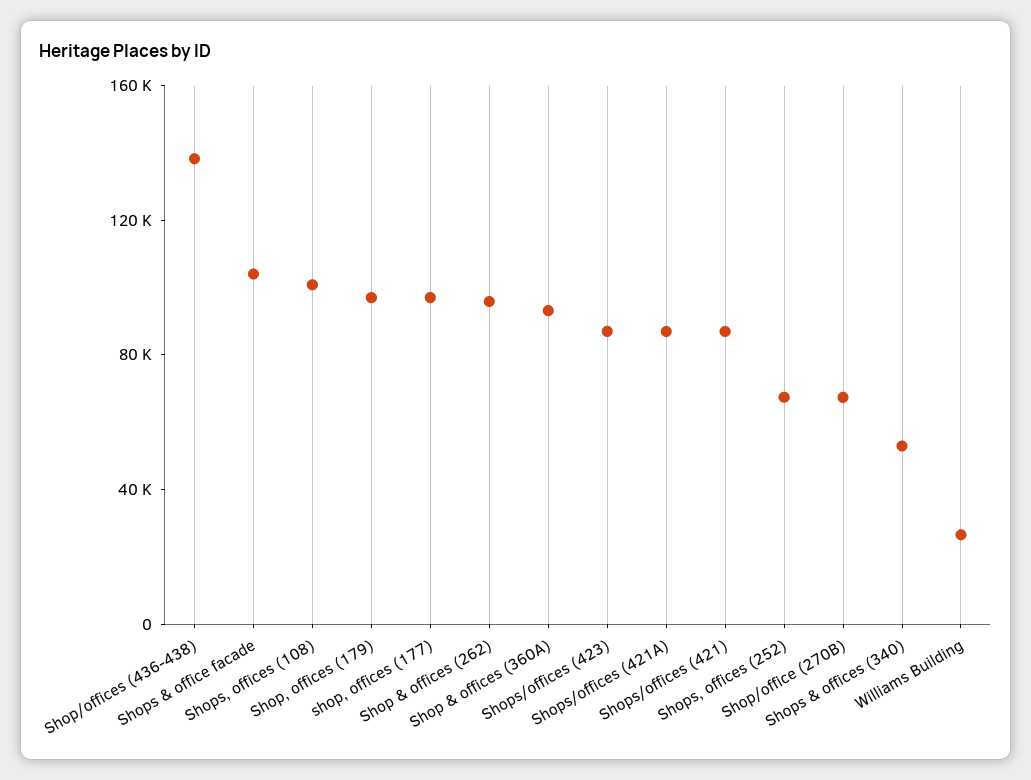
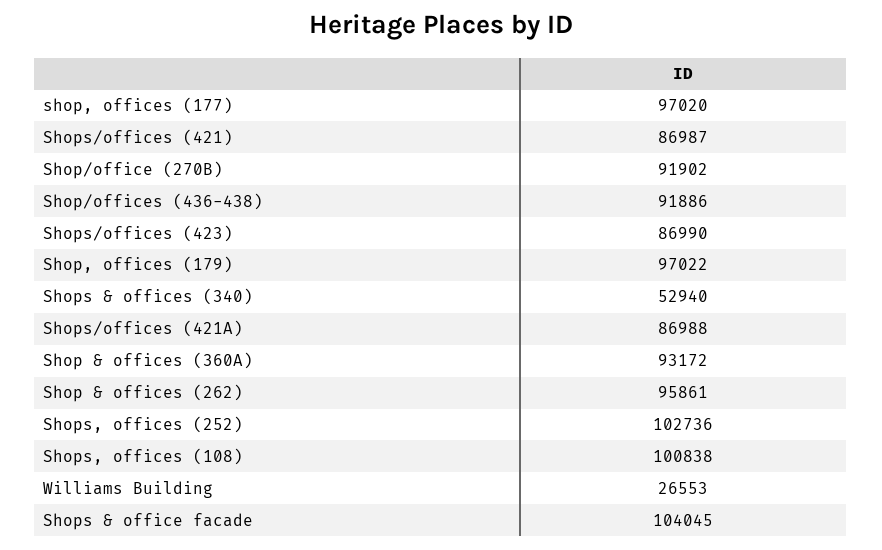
  {
-   "Shop/offices (436-438)": 140000,
+   "Shop/offices (436-438)": 91886,
    "Shops & office facade": 104045,
    "Shops, offices (108)": 100838,
    "Shop, offices (179)": 97022,
    "shop, offices (177)": 97020,
    "Shop & offices (262)": 95861,
    "Shop & offices (360A)": 93172,
    "Shops/offices (423)": 86990,
    "Shops/offices (421A)": 86988,
    "Shops/offices (421)": 86987,
-   "Shops, offices (252)": 70000,
+   "Shops, offices (252)": 102736,
-   "Shop/office (270B)": 70000,
+   "Shop/office (270B)": 91902,
    "Shops & offices (340)": 52940,
    "Williams Building": 26553
  }

